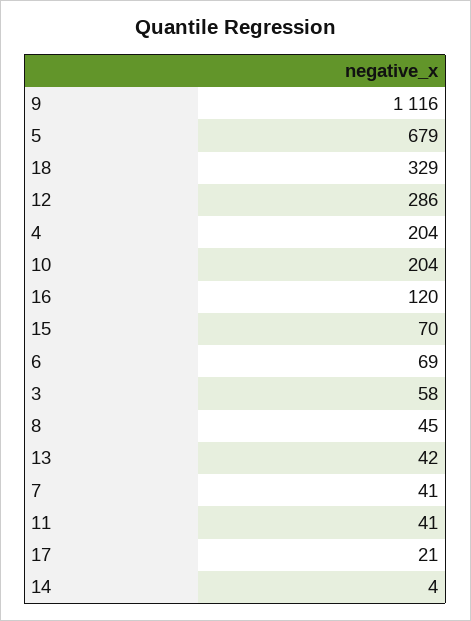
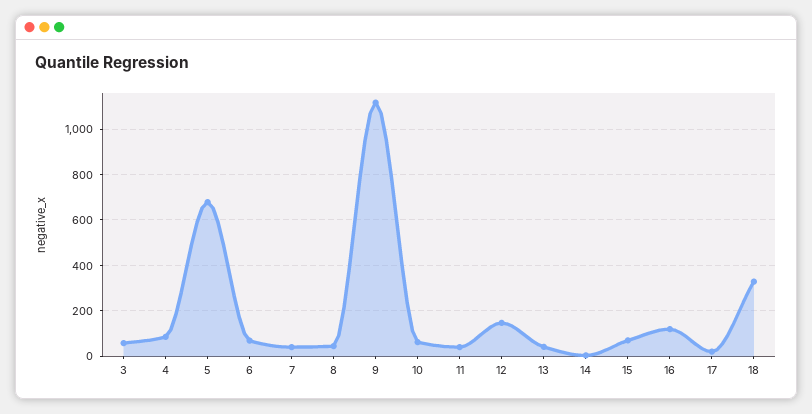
  {
    "9": 1116,
    "5": 679,
    "18": 329,
-   "12": 286,
+   "12": 150,
-   "4": 204,
+   "4": 100,
-   "10": 204,
+   "10": 50,
    "16": 120,
    "15": 70,
    "6": 69,
    "3": 58,
    "8": 45,
    "13": 42,
    "7": 41,
    "11": 41,
    "17": 21,
    "14": 4
  }

